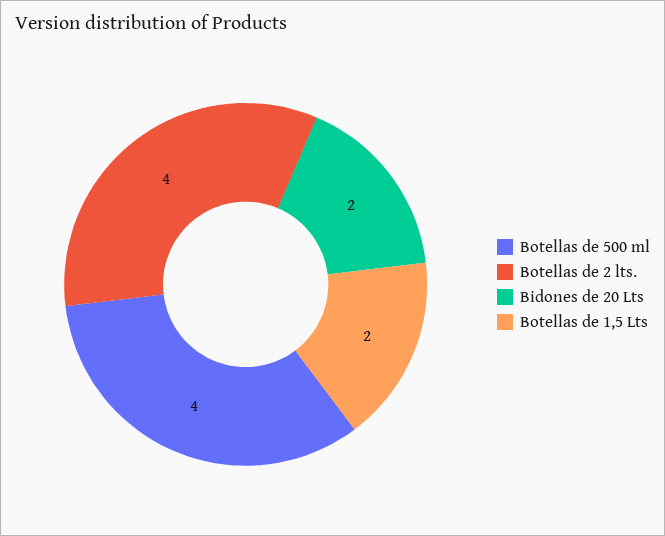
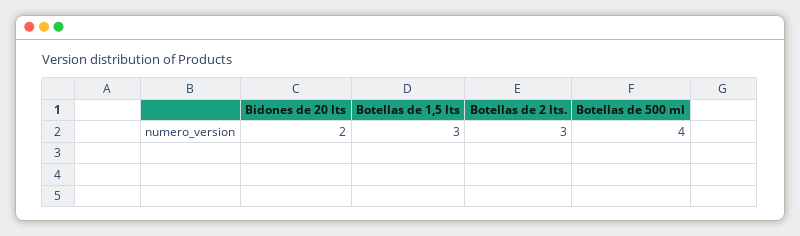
  {
    "Botellas de 500 ml": 4,
-   "Botellas de 2 lts.": 4,
+   "Botellas de 2 lts.": 3,
    "Bidones de 20 Lts": 2,
-   "Botellas de 1,5 Lts": 2
+   "Botellas de 1,5 Lts": 3
  }

